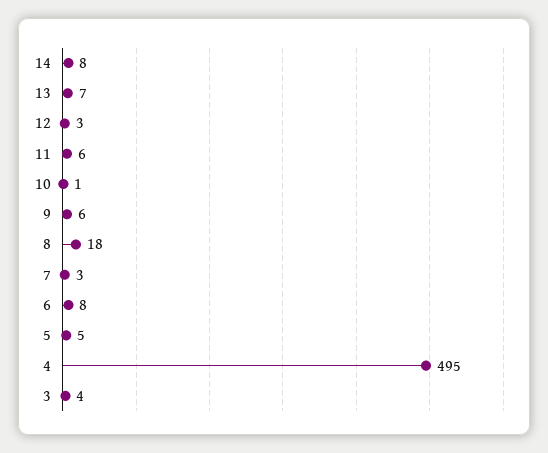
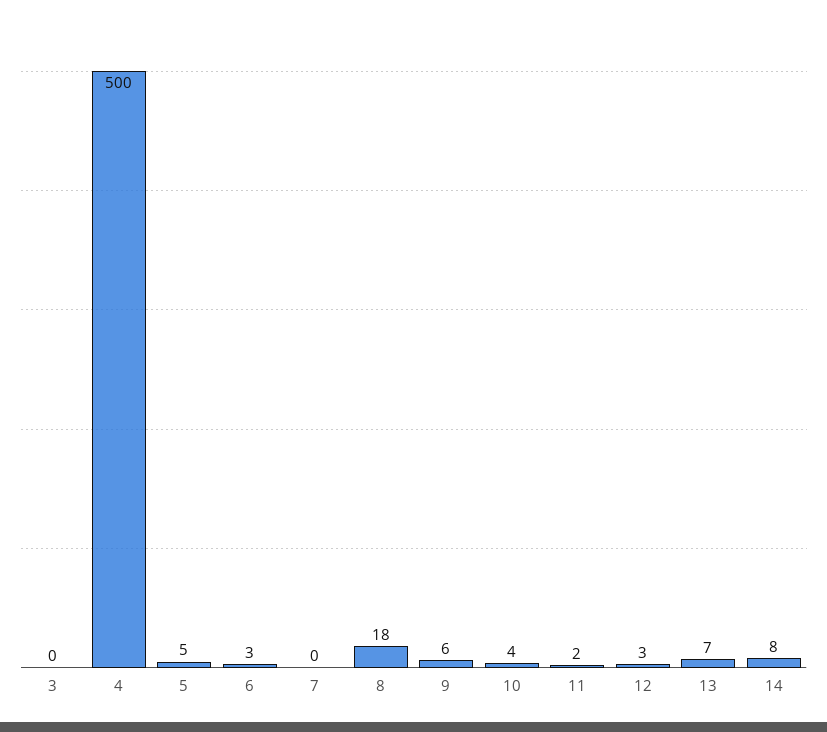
  {
    "14": 8,
    "13": 7,
    "12": 3,
-   "11": 6,
+   "11": 2,
-   "10": 1,
+   "10": 4,
    "9": 6,
    "8": 18,
-   "7": 3,
+   "7": 0,
-   "6": 8,
+   "6": 3,
    "5": 5,
-   "4": 495,
+   "4": 500,
-   "3": 4
+   "3": 0
  }

